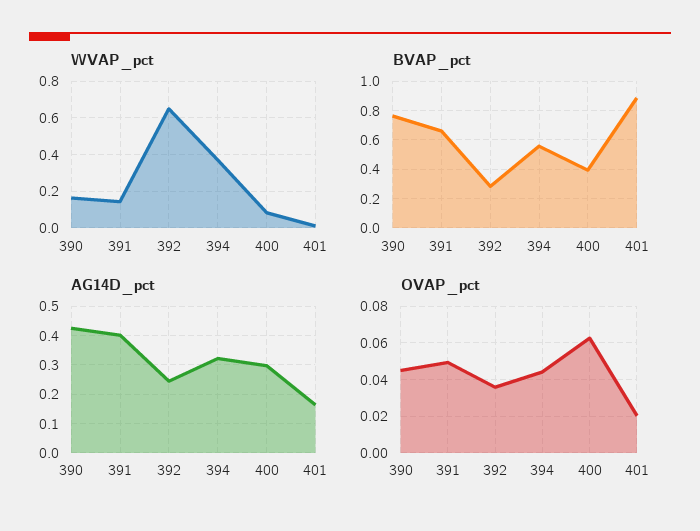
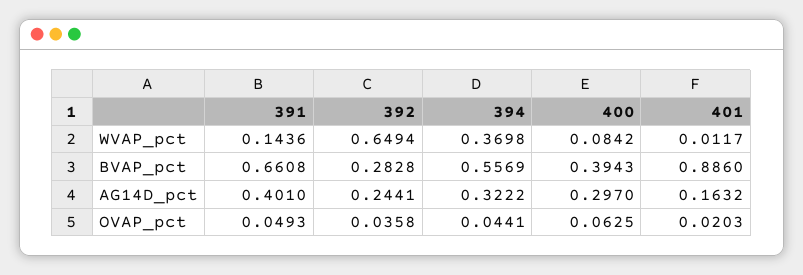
  {
    "WVAP_pct": {
-     "390": 0.15,
      "391": 0.1436,
      "392": 0.6494,
      "394": 0.3698,
      "400": 0.0842,
      "401": 0.0117
    },
    "BVAP_pct": {
-     "390": 0.75,
      "391": 0.6608,
      "392": 0.2828,
      "394": 0.5569,
      "400": 0.3943,
      "401": 0.886
    },
    "AG14D_pct": {
-     "390": 0.425,
      "391": 0.401,
      "392": 0.2441,
      "394": 0.3222,
      "400": 0.297,
      "401": 0.1632
    },
    "OVAP_pct": {
-     "390": 0.045,
      "391": 0.0493,
      "392": 0.0358,
      "394": 0.0441,
      "400": 0.0625,
      "401": 0.0203
    }
  }

